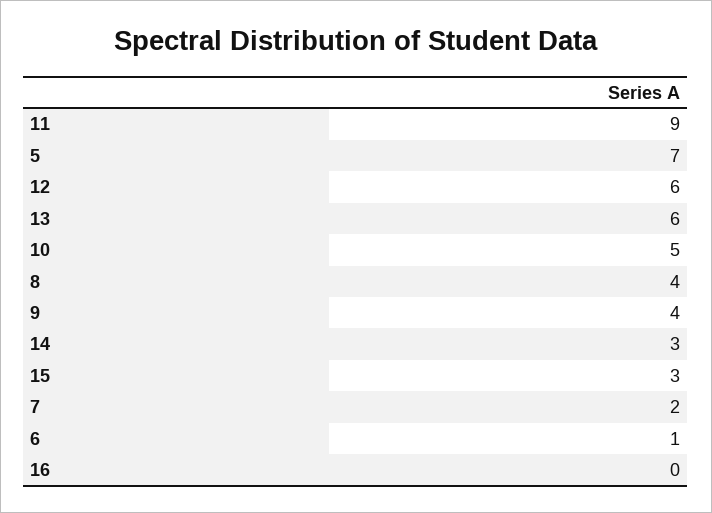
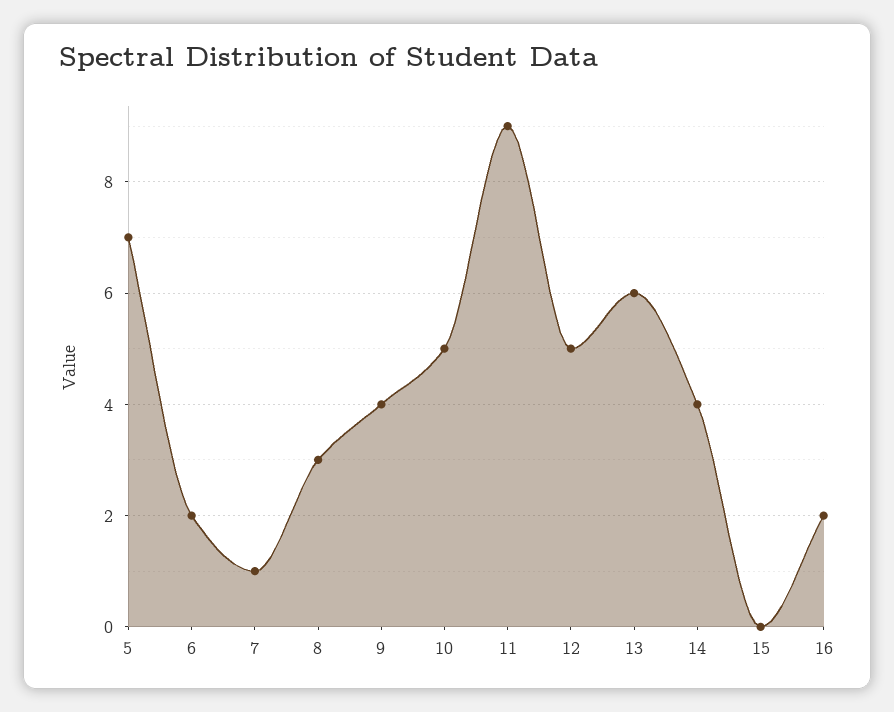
  {
    "11": 9,
    "5": 7,
-   "12": 6,
+   "12": 5,
    "13": 6,
    "10": 5,
-   "8": 4,
+   "8": 3,
    "9": 4,
-   "14": 3,
+   "14": 4,
-   "15": 3,
+   "15": 0,
-   "7": 2,
+   "7": 1,
-   "6": 1,
+   "6": 2,
-   "16": 0
+   "16": 2
  }

